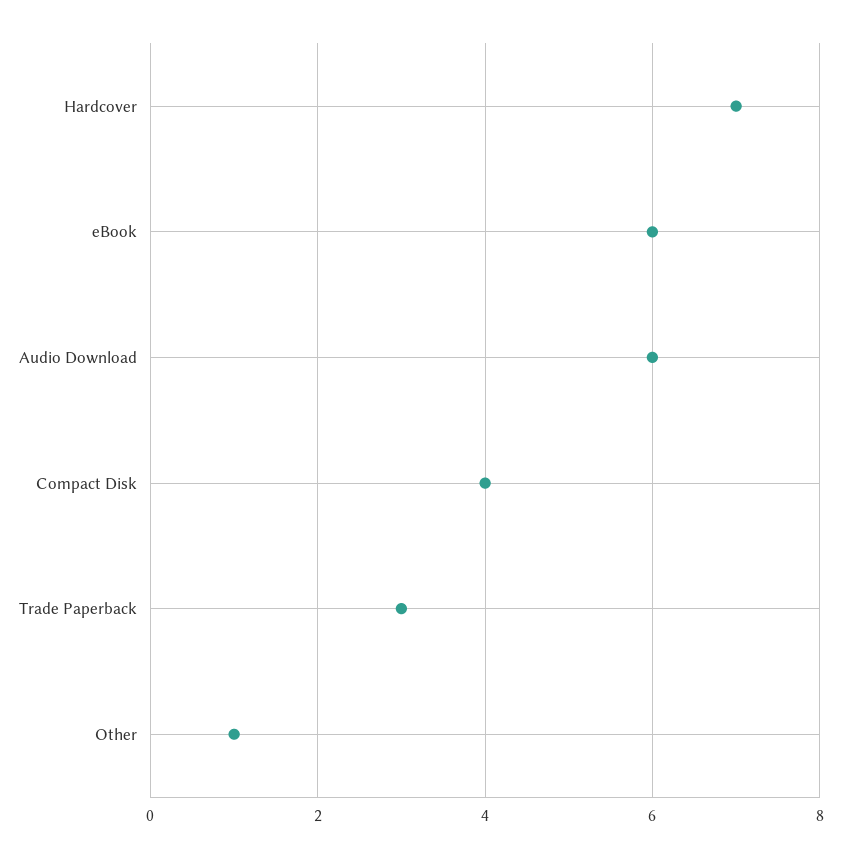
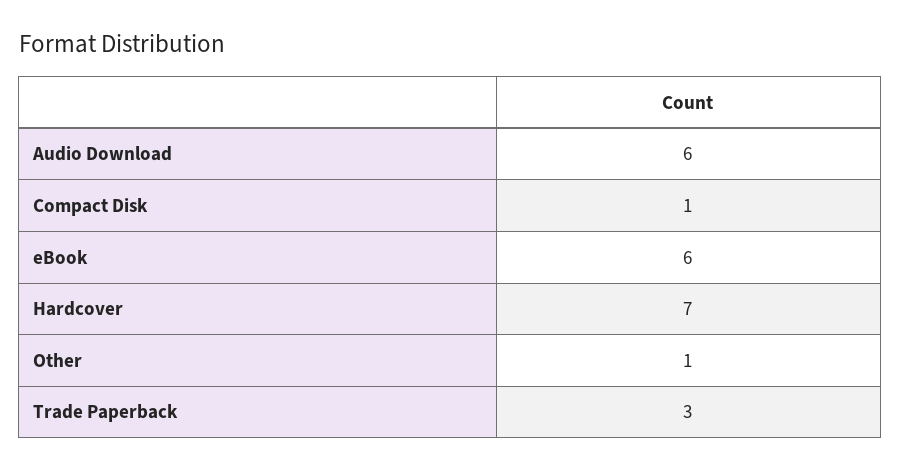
  {
    "Hardcover": 7,
    "eBook": 6,
    "Audio Download": 6,
-   "Compact Disk": 4,
+   "Compact Disk": 1,
    "Trade Paperback": 3,
    "Other": 1
  }

